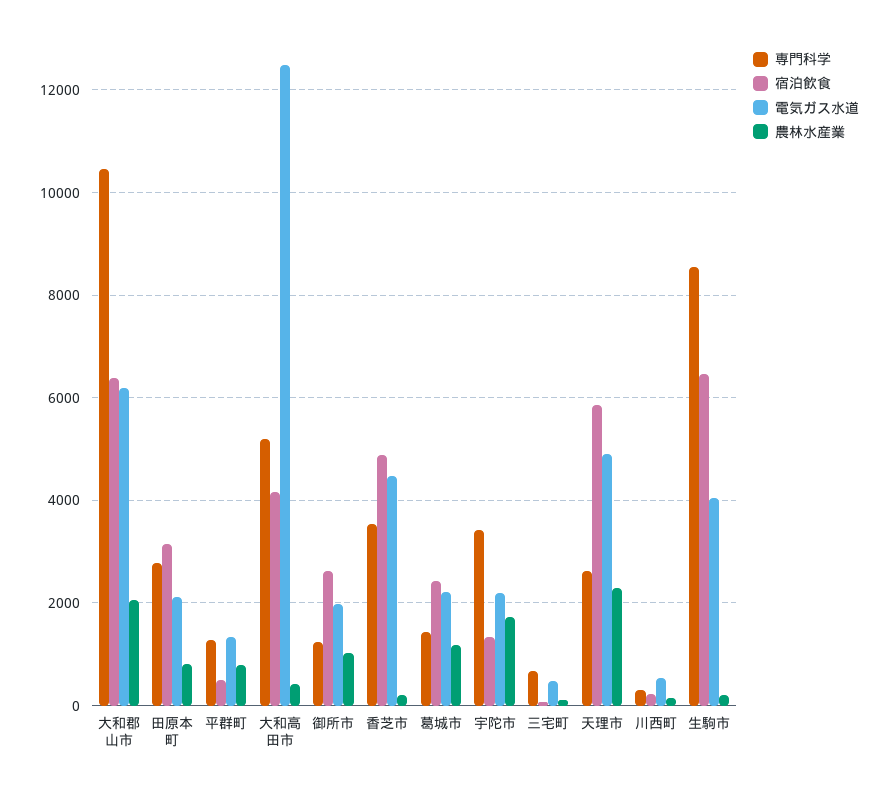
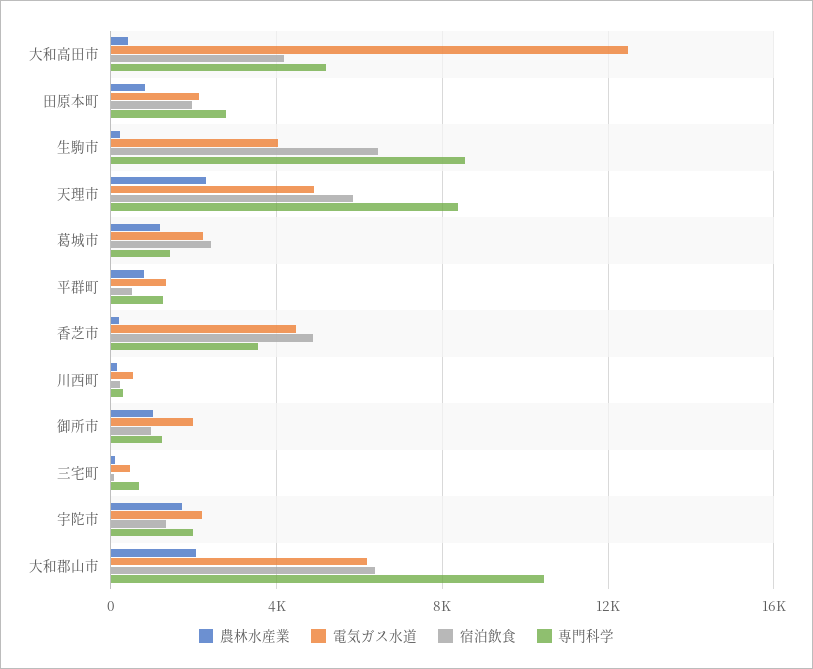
  {
    "専門科学": {
      "大和郡山市": 10400,
      "田原本町": 2800,
      "平群町": 1200,
      "大和高田市": 5200,
      "御所市": 1200,
      "香芝市": 3600,
      "葛城市": 1400,
-     "宇陀市": 3400,
+     "宇陀市": 2000,
      "三宅町": 600,
-     "天理市": 2600,
+     "天理市": 8500,
      "川西町": 200,
      "生駒市": 8600
    },
    "宿泊飲食": {
      "大和郡山市": 6400,
-     "田原本町": 3200,
+     "田原本町": 2000,
      "平群町": 600,
      "大和高田市": 4200,
-     "御所市": 2600,
+     "御所市": 1000,
      "香芝市": 4800,
      "葛城市": 2400,
      "宇陀市": 1400,
      "三宅町": 0,
      "天理市": 5800,
      "川西町": 200,
      "生駒市": 6400
    },
    "電気ガス水道": {
      "大和郡山市": 6200,
      "田原本町": 2200,
      "平群町": 1400,
      "大和高田市": 12400,
      "御所市": 2000,
      "香芝市": 4400,
      "葛城市": 2200,
      "宇陀市": 2200,
      "三宅町": 400,
      "天理市": 5000,
      "川西町": 600,
      "生駒市": 4000
    },
    "農林水産業": {
      "大和郡山市": 2000,
      "田原本町": 800,
      "平群町": 800,
      "大和高田市": 400,
      "御所市": 1000,
      "香芝市": 200,
      "葛城市": 1200,
      "宇陀市": 1800,
      "三宅町": 0,
      "天理市": 2200,
      "川西町": 200,
      "生駒市": 200
    }
  }

